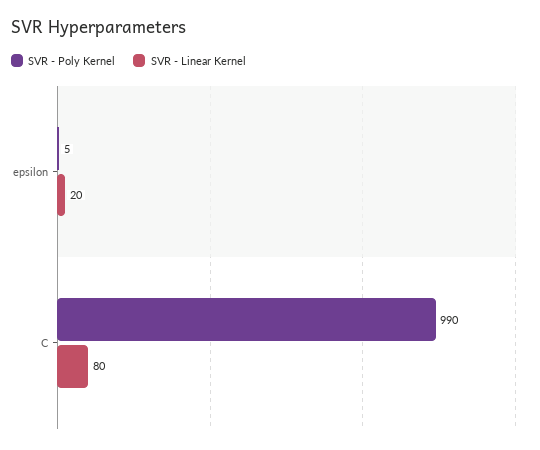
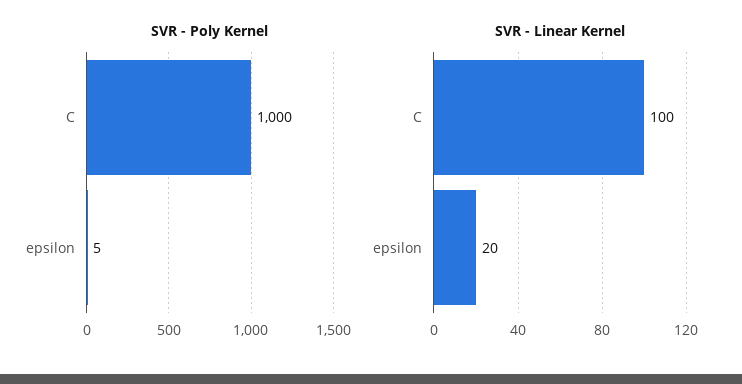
  {
    "SVR - Poly Kernel": {
      "epsilon": 5,
-     "C": 990
+     "C": 1000
    },
    "SVR - Linear Kernel": {
      "epsilon": 20,
-     "C": 80
+     "C": 100
    }
  }

